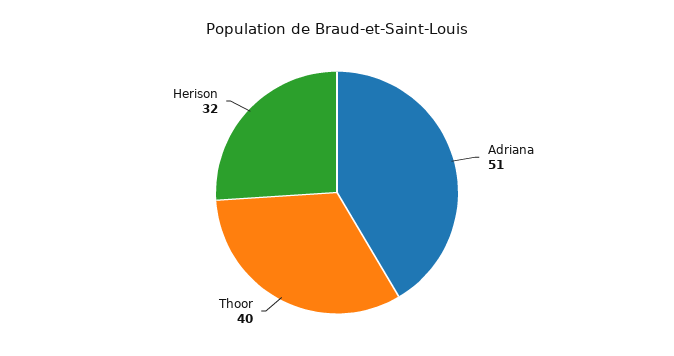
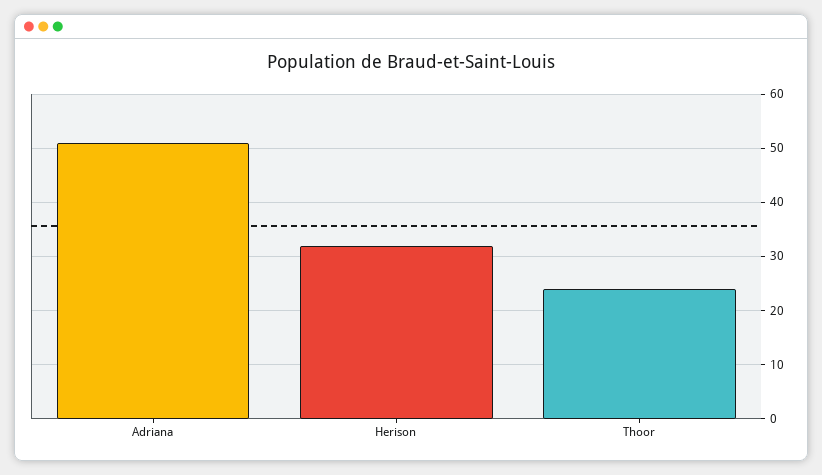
  {
    "Adriana": 51,
-   "Thoor": 40,
+   "Thoor": 25,
    "Herison": 32
  }

